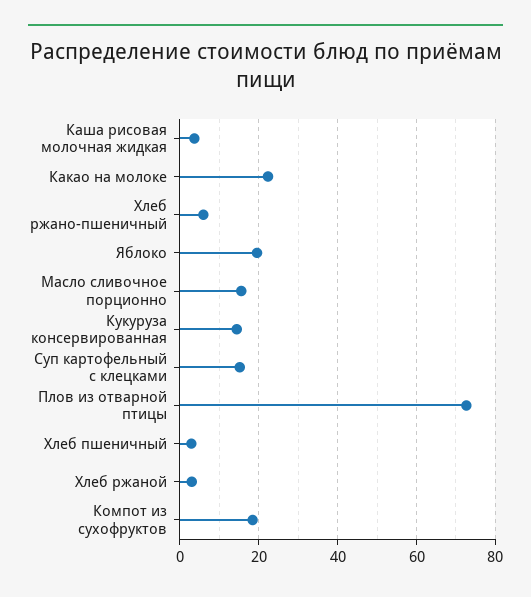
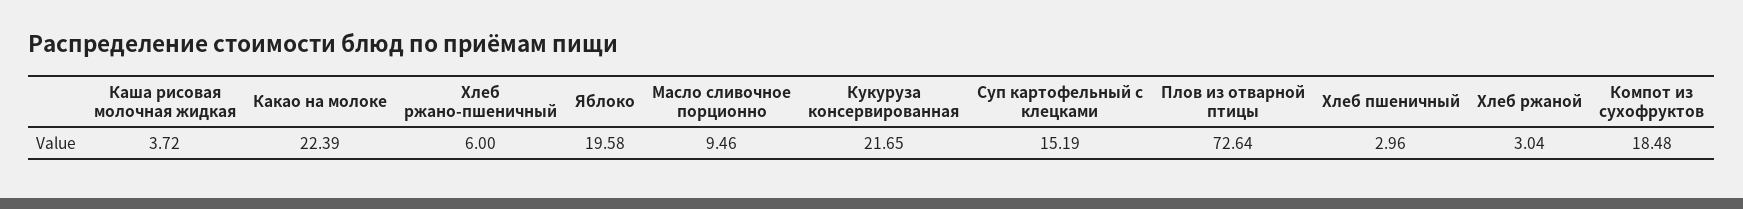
  {
    "Каша рисовая молочная жидкая": 3.72,
    "Какао на молоке": 22.39,
    "Хлеб ржано-пшеничный": 6,
    "Яблоко": 19.58,
-   "Масло сливочное порционно": 16,
+   "Масло сливочное порционно": 9.46,
-   "Кукуруза консервированная": 14,
+   "Кукуруза консервированная": 21.65,
    "Суп картофельный с клецками": 15.19,
    "Плов из отварной птицы": 72.64,
    "Хлеб пшеничный": 2.96,
    "Хлеб ржаной": 3.04,
    "Компот из сухофруктов": 18.48
  }

